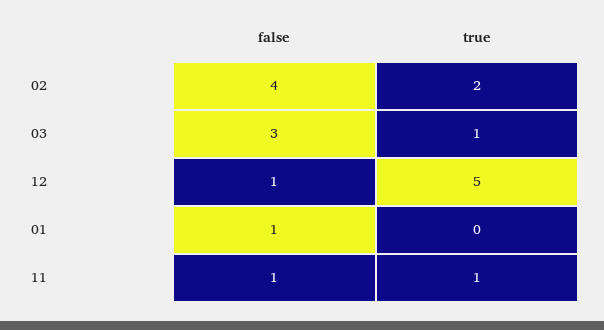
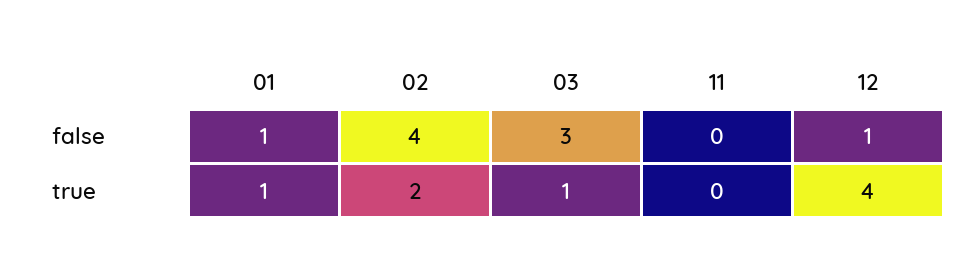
  {
    "false": {
      "02": 4,
      "03": 3,
      "12": 1,
      "01": 1,
-     "11": 1
+     "11": 0
    },
    "true": {
      "02": 2,
      "03": 1,
-     "12": 5,
+     "12": 4,
-     "01": 0,
+     "01": 1,
-     "11": 1
+     "11": 0
    }
  }

